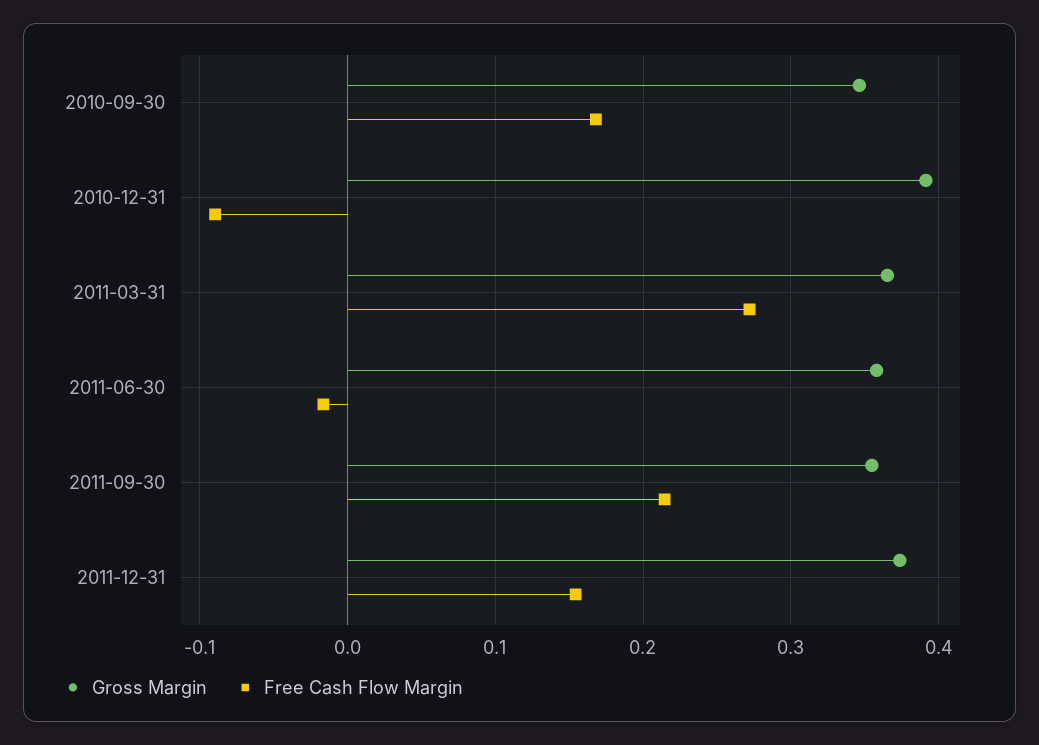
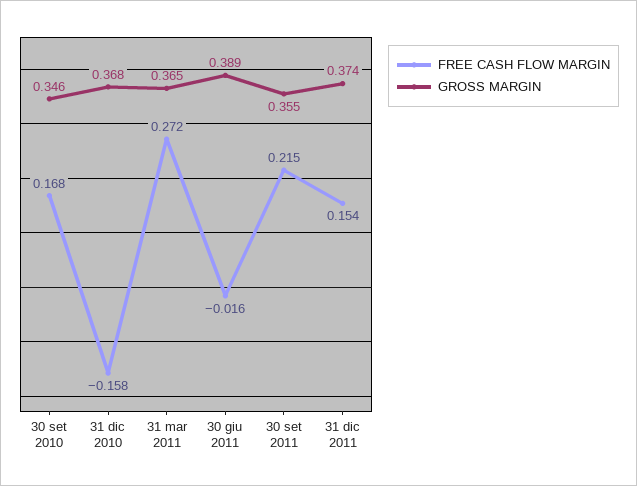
  {
    "Gross Margin": {
      "2010-09-30": 0.346,
-     "2010-12-31": 0.39,
+     "2010-12-31": 0.368,
      "2011-03-31": 0.365,
-     "2011-06-30": 0.36,
+     "2011-06-30": 0.389,
      "2011-09-30": 0.355,
      "2011-12-31": 0.374
    },
    "Free Cash Flow Margin": {
      "2010-09-30": 0.168,
-     "2010-12-31": -0.09,
+     "2010-12-31": -0.158,
      "2011-03-31": 0.272,
      "2011-06-30": -0.016,
      "2011-09-30": 0.215,
      "2011-12-31": 0.154
    }
  }

